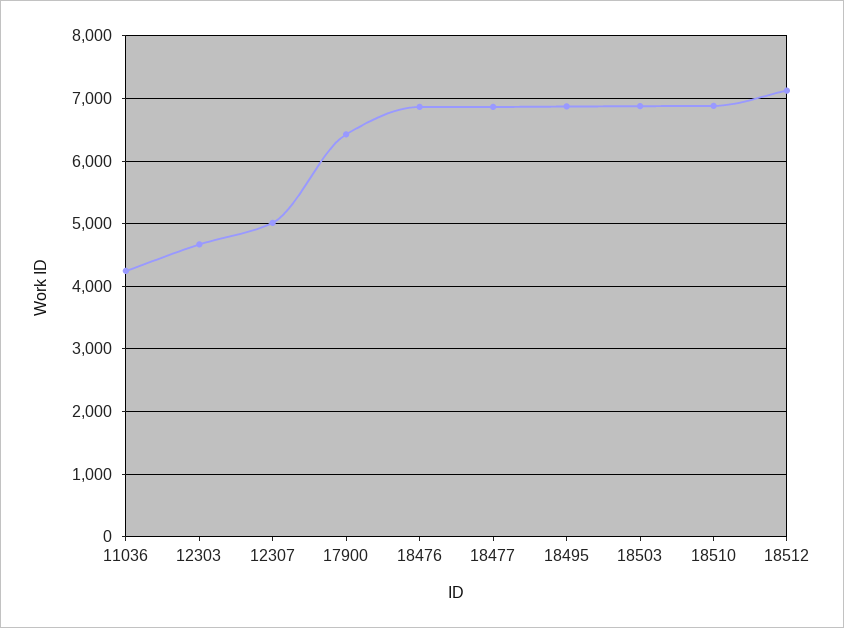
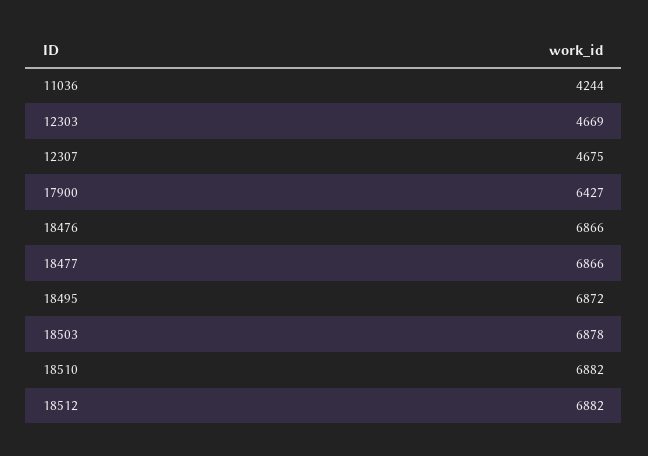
  {
    "11036": 4244,
    "12303": 4669,
-   "12307": 5000,
+   "12307": 4675,
    "17900": 6427,
    "18476": 6866,
    "18477": 6866,
    "18495": 6872,
    "18503": 6878,
    "18510": 6882,
-   "18512": 7100
+   "18512": 6882
  }

